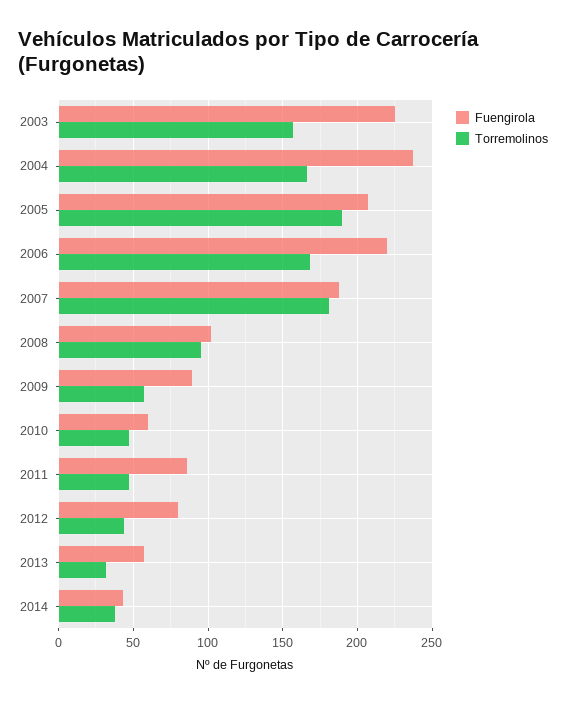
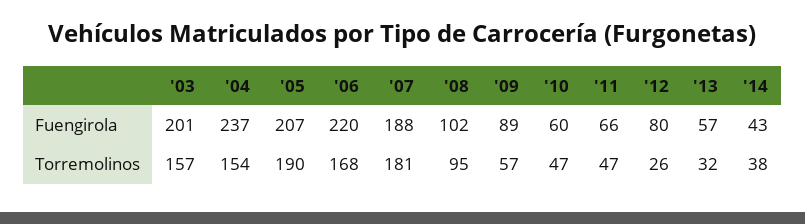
  {
    "Fuengirola": {
-     "2003": 225,
+     "2003": 201,
      "2004": 237,
      "2005": 207,
      "2006": 220,
      "2007": 188,
      "2008": 102,
      "2009": 89,
      "2010": 60,
-     "2011": 85,
+     "2011": 66,
      "2012": 80,
      "2013": 57,
      "2014": 43
    },
    "Torremolinos": {
      "2003": 157,
-     "2004": 165,
+     "2004": 154,
      "2005": 190,
      "2006": 168,
      "2007": 181,
      "2008": 95,
      "2009": 57,
      "2010": 47,
      "2011": 47,
-     "2012": 45,
+     "2012": 26,
      "2013": 32,
      "2014": 38
    }
  }

